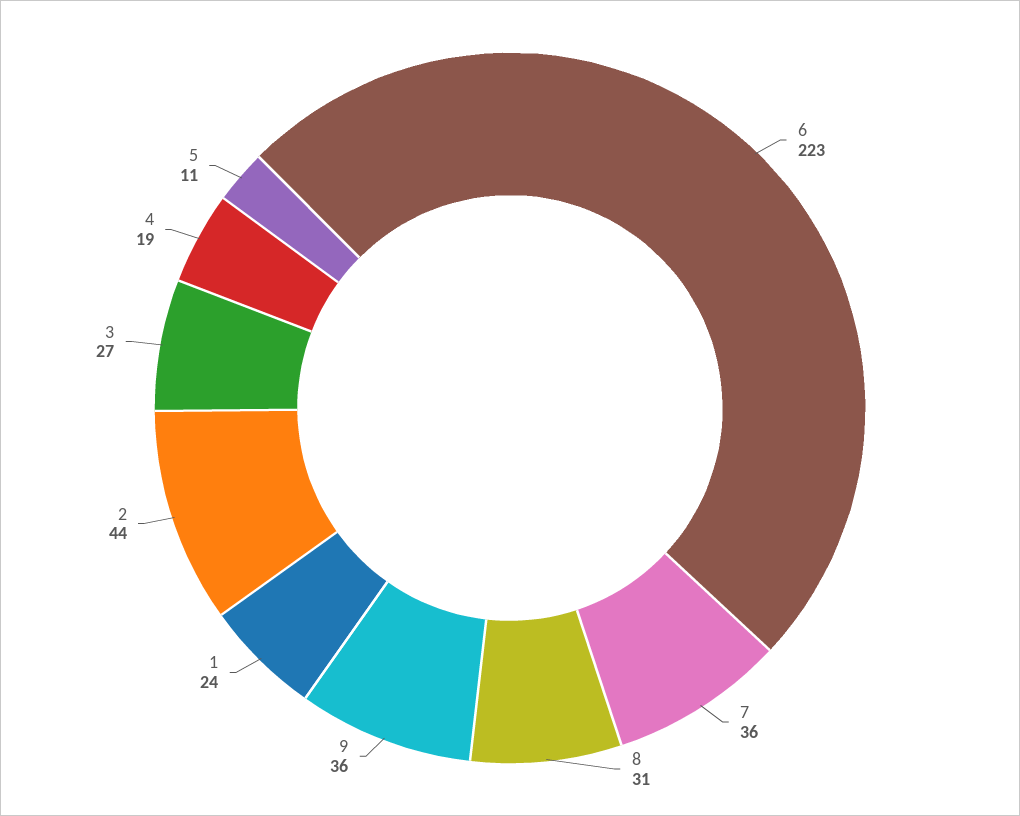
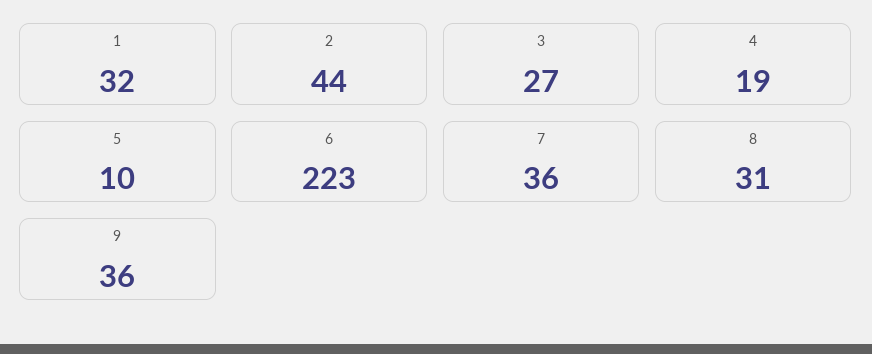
  {
    "6": 223,
    "7": 36,
    "8": 31,
    "9": 36,
-   "1": 24,
+   "1": 32,
    "2": 44,
    "3": 27,
    "4": 19,
-   "5": 11
+   "5": 10
  }

